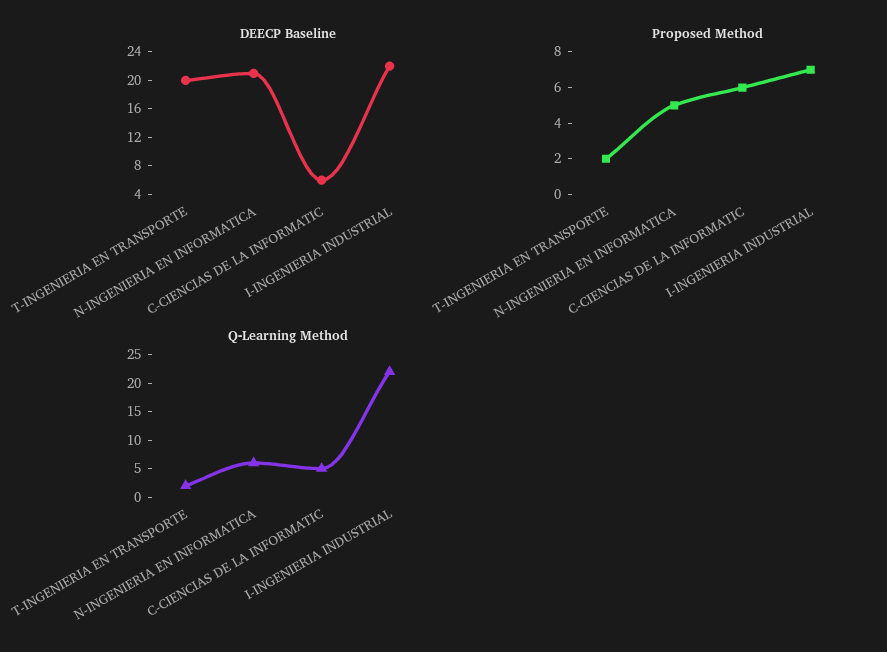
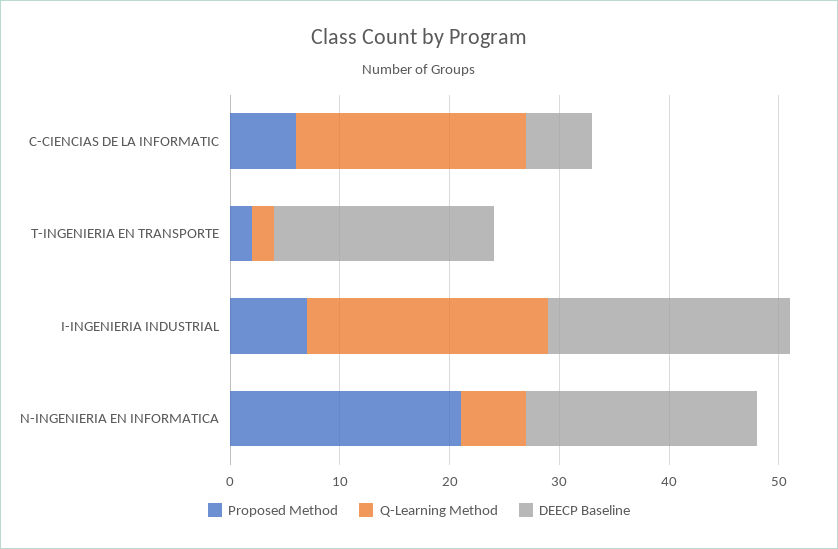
  {
    "DEECP Baseline": {
      "T-INGENIERIA EN TRANSPORTE": 20,
      "N-INGENIERIA EN INFORMATICA": 21,
      "C-CIENCIAS DE LA INFORMATIC": 6,
      "I-INGENIERIA INDUSTRIAL": 22
    },
    "Proposed Method": {
      "T-INGENIERIA EN TRANSPORTE": 2,
-     "N-INGENIERIA EN INFORMATICA": 5,
+     "N-INGENIERIA EN INFORMATICA": 21,
      "C-CIENCIAS DE LA INFORMATIC": 6,
      "I-INGENIERIA INDUSTRIAL": 7
    },
    "Q-Learning Method": {
      "T-INGENIERIA EN TRANSPORTE": 2,
      "N-INGENIERIA EN INFORMATICA": 6,
-     "C-CIENCIAS DE LA INFORMATIC": 5,
+     "C-CIENCIAS DE LA INFORMATIC": 21,
      "I-INGENIERIA INDUSTRIAL": 22
    }
  }

